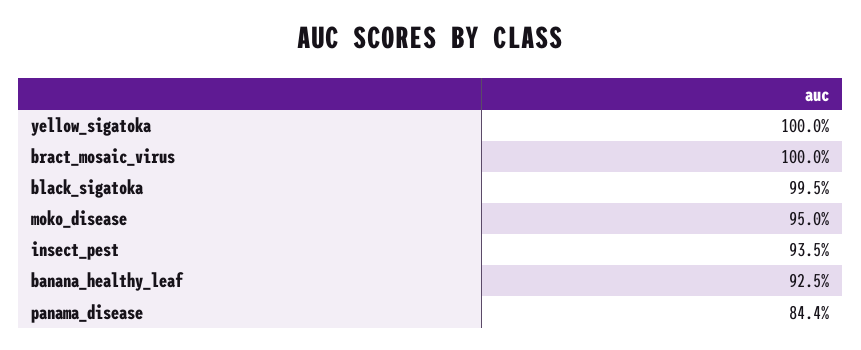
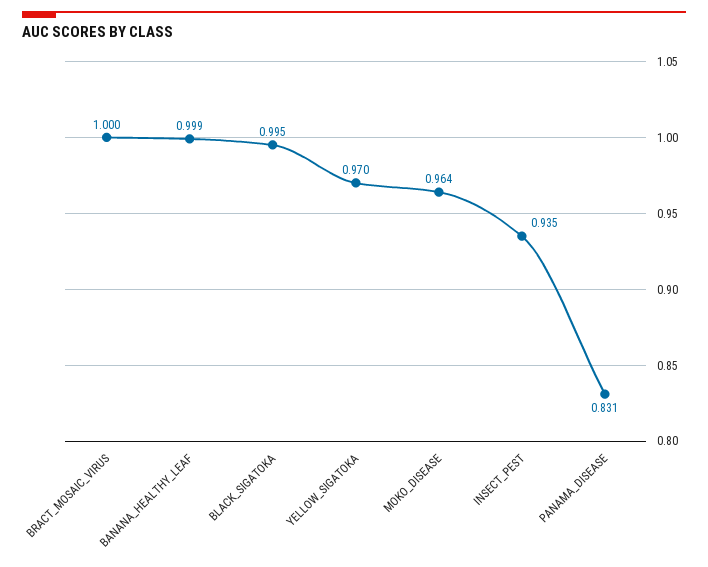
  {
-   "yellow_sigatoka": 1,
+   "yellow_sigatoka": 0.97,
    "bract_mosaic_virus": 1,
    "black_sigatoka": 0.995,
-   "moko_disease": 0.95,
+   "moko_disease": 0.964,
    "insect_pest": 0.935,
-   "banana_healthy_leaf": 0.925,
+   "banana_healthy_leaf": 0.999,
-   "panama_disease": 0.844
+   "panama_disease": 0.831
  }

